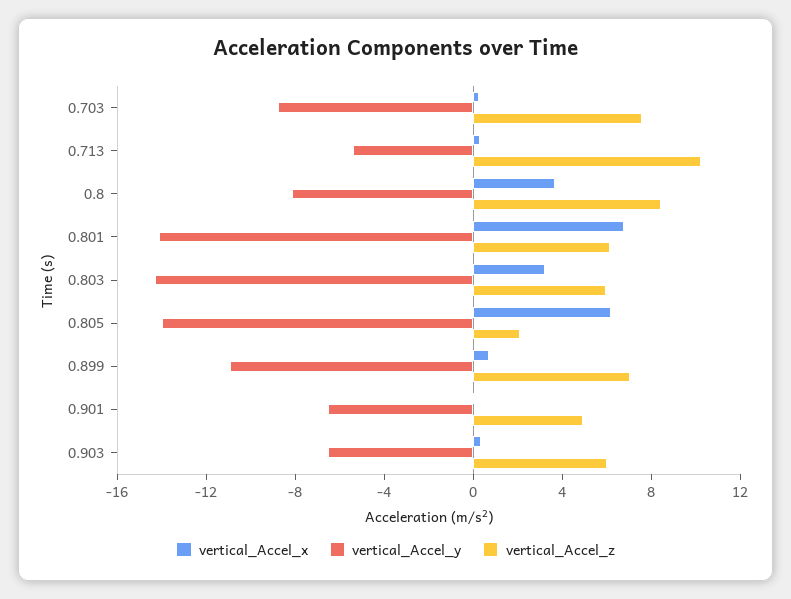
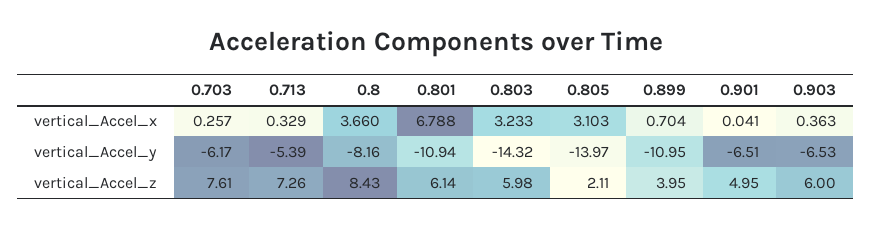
  {
    "vertical_Accel_x": {
      "0.703": 0.257,
      "0.713": 0.329,
      "0.8": 3.66,
      "0.801": 6.788,
      "0.803": 3.233,
-     "0.805": 6,
+     "0.805": 3.103,
      "0.899": 0.704,
      "0.901": 0.041,
      "0.903": 0.363
    },
    "vertical_Accel_y": {
-     "0.703": -9,
+     "0.703": -6.17,
      "0.713": -5.39,
      "0.8": -8.16,
-     "0.801": -14,
+     "0.801": -10.94,
      "0.803": -14.32,
      "0.805": -13.97,
      "0.899": -10.95,
      "0.901": -6.51,
      "0.903": -6.53
    },
    "vertical_Accel_z": {
      "0.703": 7.61,
-     "0.713": 10,
+     "0.713": 7.26,
      "0.8": 8.43,
      "0.801": 6.14,
      "0.803": 5.98,
      "0.805": 2.11,
-     "0.899": 7,
+     "0.899": 3.95,
      "0.901": 4.95,
      "0.903": 6
    }
  }

